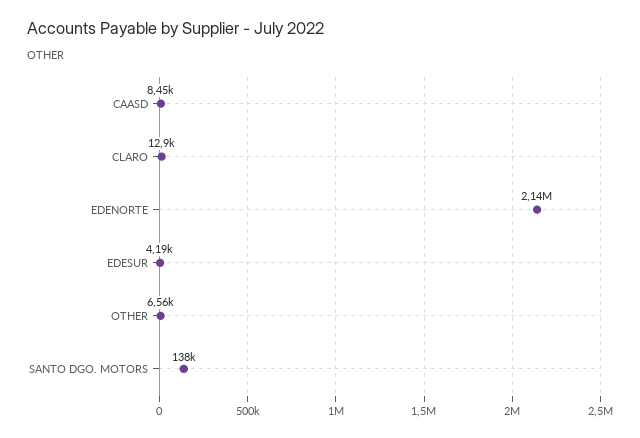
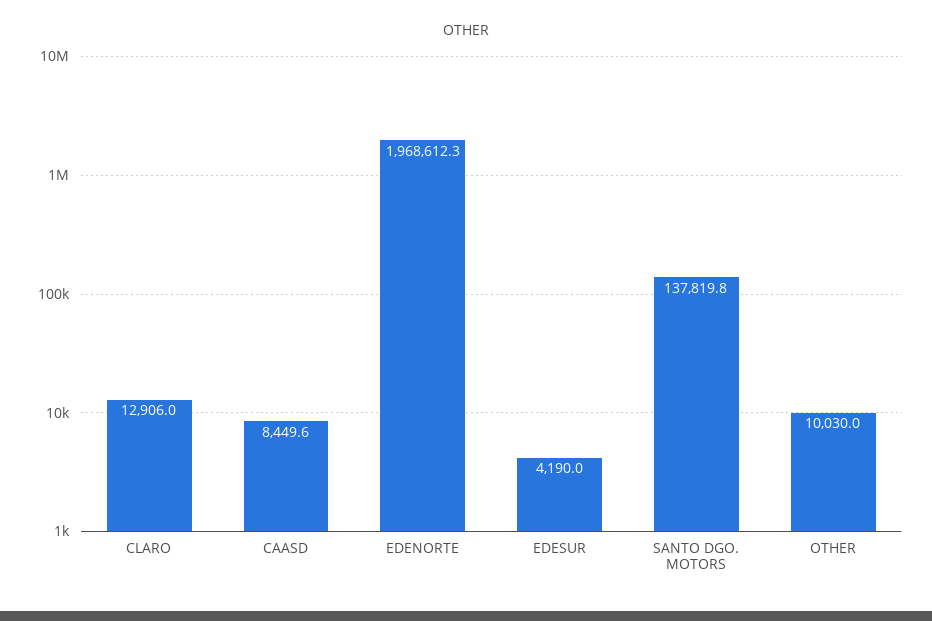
  {
    "CAASD": 8449.6,
    "CLARO": 12906,
-   "EDENORTE": 2140000,
+   "EDENORTE": 1968612.3,
    "EDESUR": 4190,
-   "OTHER": 6560,
+   "OTHER": 10030,
    "SANTO DGO. MOTORS": 137819.8
  }

